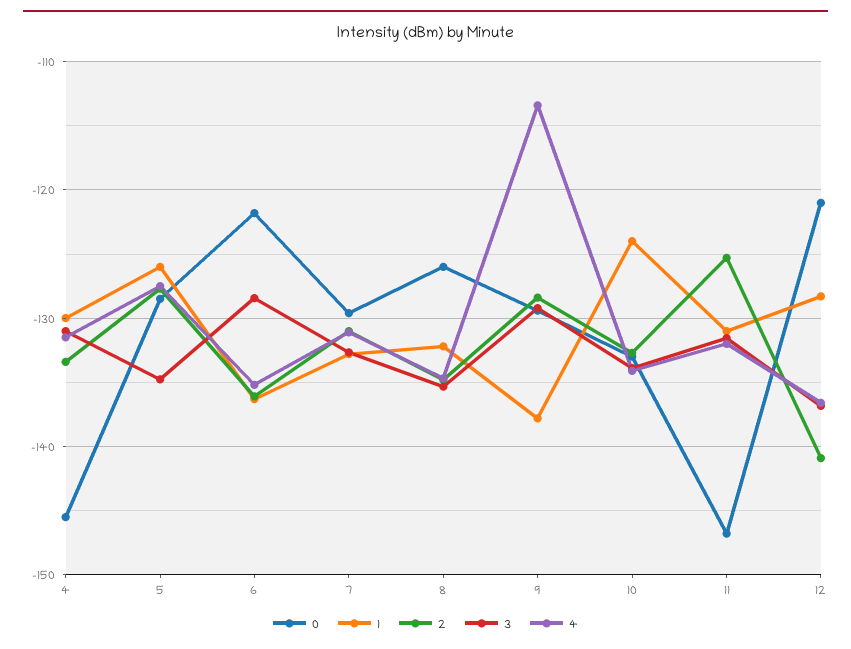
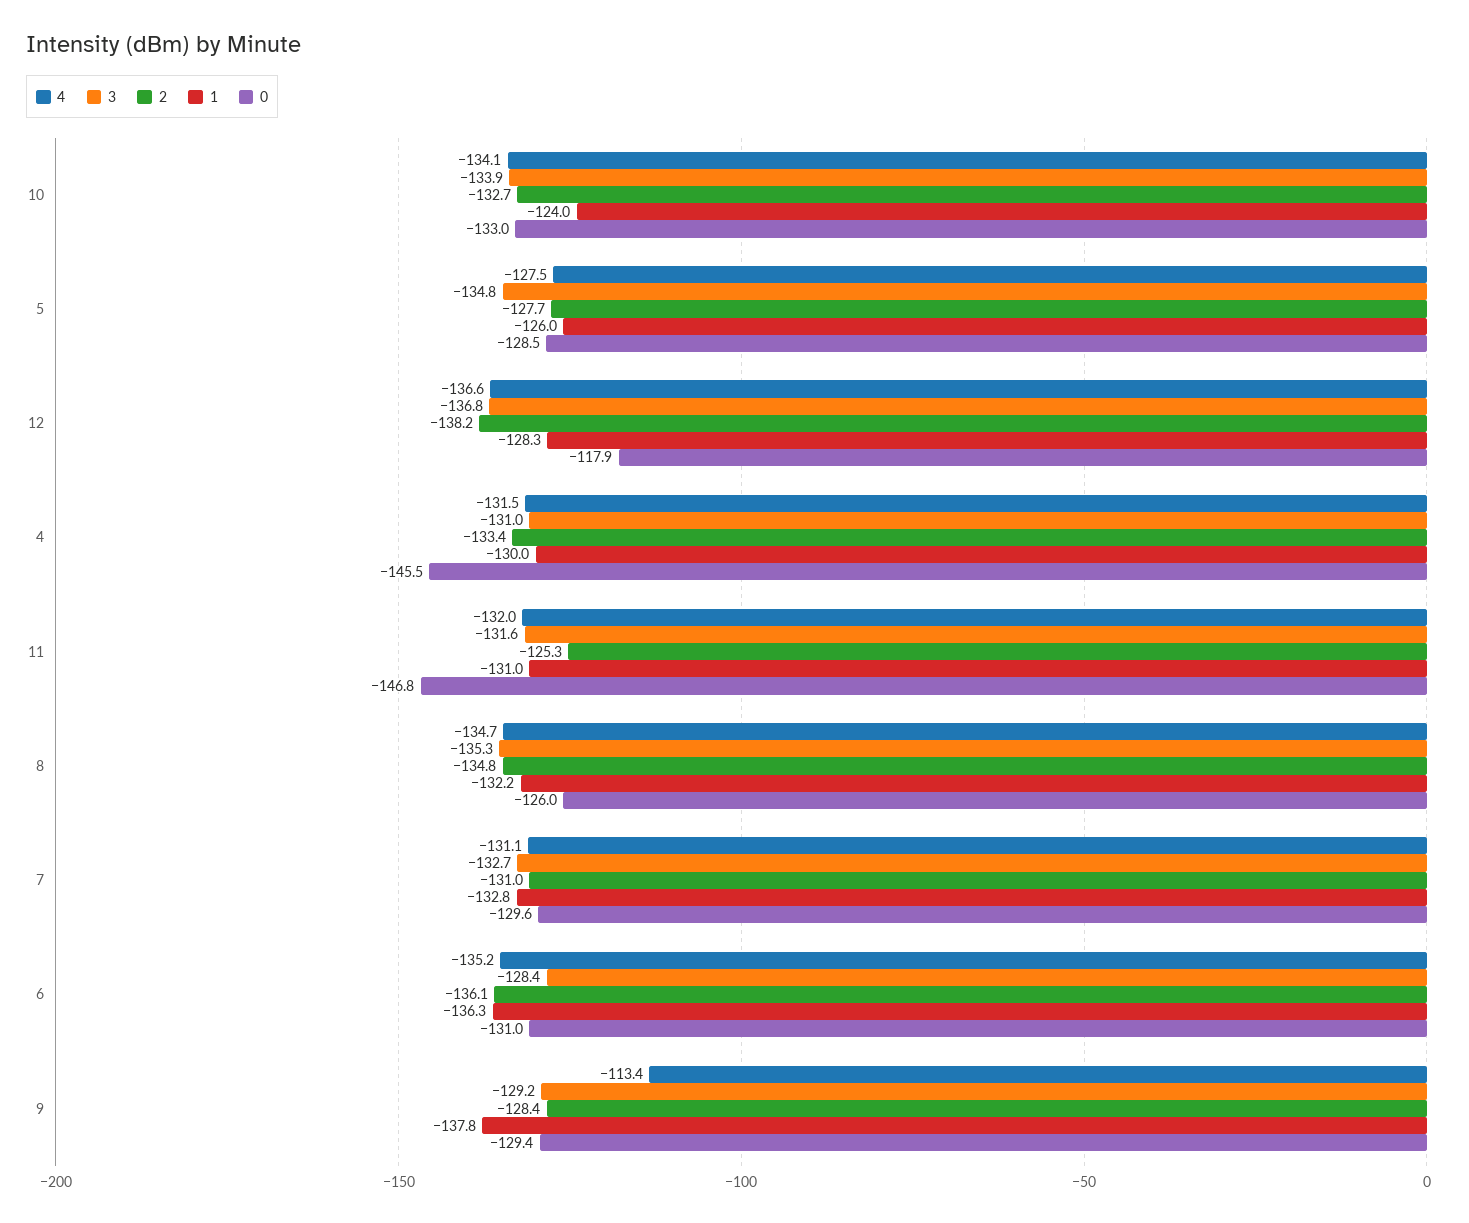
  {
    "0": {
      "4": -145.5,
      "5": -128.5,
-     "6": -122,
+     "6": -131,
      "7": -129.6,
      "8": -126,
      "9": -129.4,
      "10": -133,
      "11": -146.8,
-     "12": -121
+     "12": -117.9
    },
    "1": {
      "4": -130,
      "5": -126,
      "6": -136.3,
      "7": -132.8,
      "8": -132.2,
      "9": -137.8,
      "10": -124,
      "11": -131,
      "12": -128.3
    },
    "2": {
      "4": -133.4,
      "5": -127.7,
      "6": -136.1,
      "7": -131,
      "8": -134.8,
      "9": -128.4,
      "10": -132.7,
      "11": -125.3,
-     "12": -141
+     "12": -138.2
    },
    "3": {
      "4": -131,
      "5": -134.8,
      "6": -128.4,
      "7": -132.7,
      "8": -135.3,
      "9": -129.2,
      "10": -133.9,
      "11": -131.6,
      "12": -136.8
    },
    "4": {
      "4": -131.5,
      "5": -127.5,
      "6": -135.2,
      "7": -131.1,
      "8": -134.7,
      "9": -113.4,
      "10": -134.1,
      "11": -132,
      "12": -136.6
    }
  }

